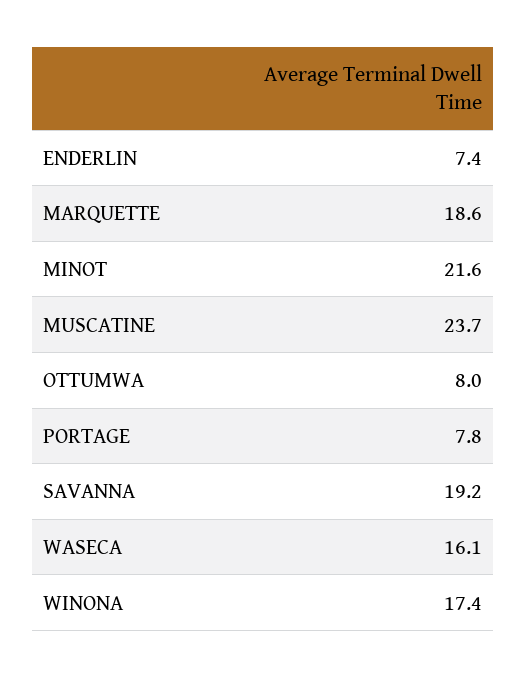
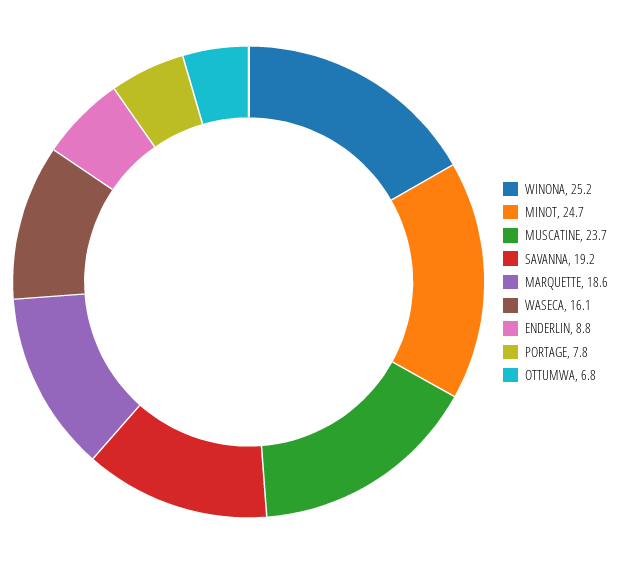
  {
-   "ENDERLIN": 7.4,
+   "ENDERLIN": 8.8,
    "MARQUETTE": 18.6,
-   "MINOT": 21.6,
+   "MINOT": 24.7,
    "MUSCATINE": 23.7,
-   "OTTUMWA": 8,
+   "OTTUMWA": 6.8,
    "PORTAGE": 7.8,
    "SAVANNA": 19.2,
    "WASECA": 16.1,
-   "WINONA": 17.4
+   "WINONA": 25.2
  }

